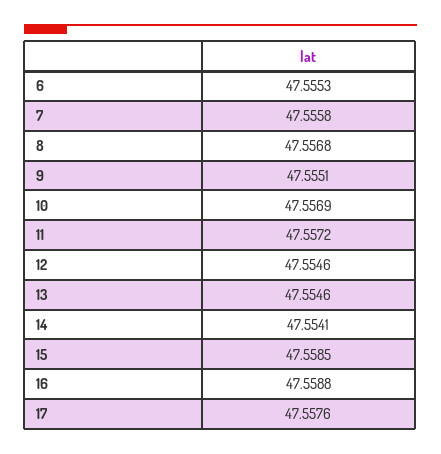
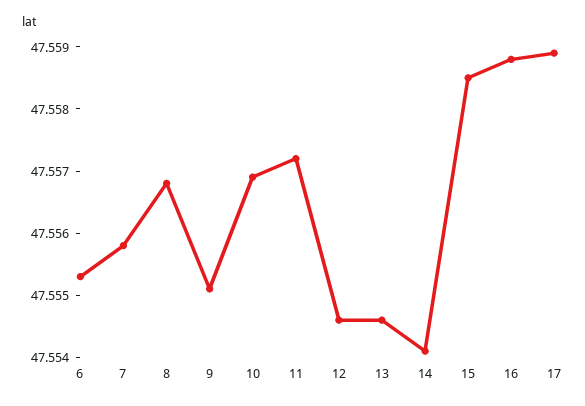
  {
    "6": 47.5553,
    "7": 47.5558,
    "8": 47.5568,
    "9": 47.5551,
    "10": 47.5569,
    "11": 47.5572,
    "12": 47.5546,
    "13": 47.5546,
    "14": 47.5541,
    "15": 47.5585,
    "16": 47.5588,
-   "17": 47.5576
+   "17": 47.559
  }

